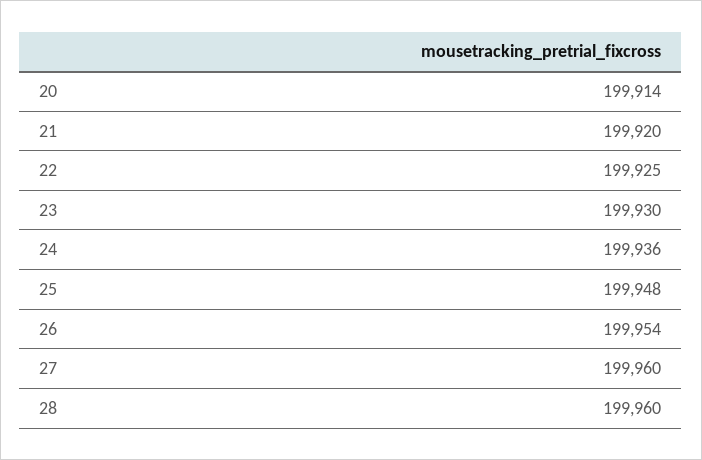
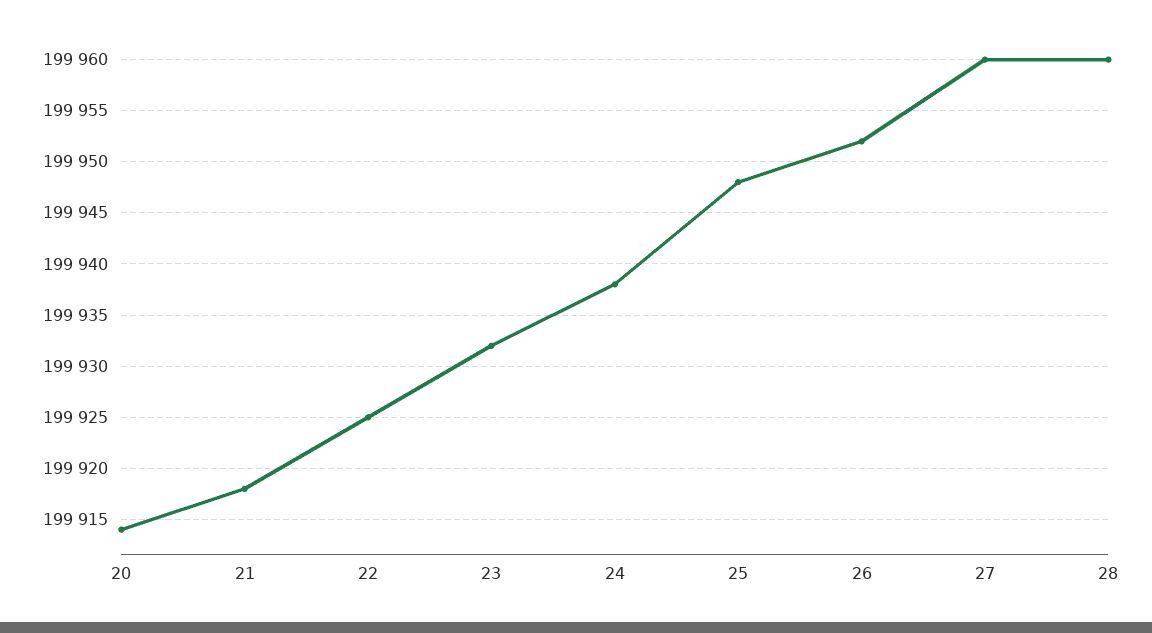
  {
    "20": 199914,
-   "21": 199920,
+   "21": 199918,
    "22": 199925,
-   "23": 199930,
+   "23": 199932,
-   "24": 199936,
+   "24": 199938,
    "25": 199948,
-   "26": 199954,
+   "26": 199952,
    "27": 199960,
    "28": 199960
  }

